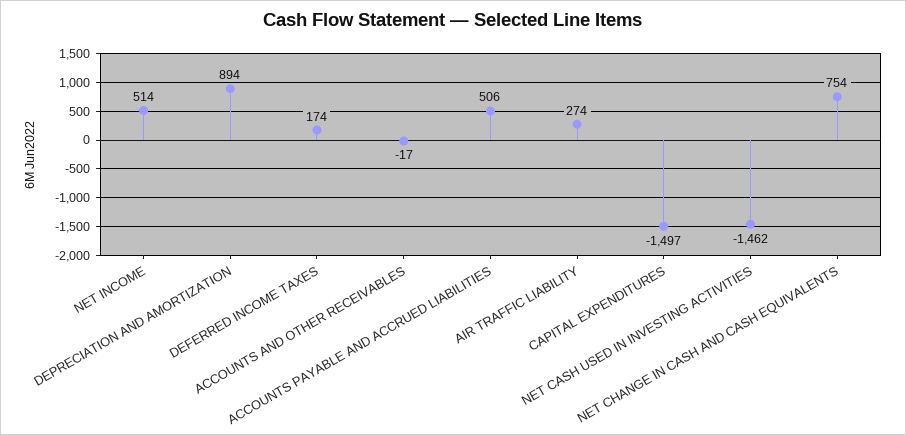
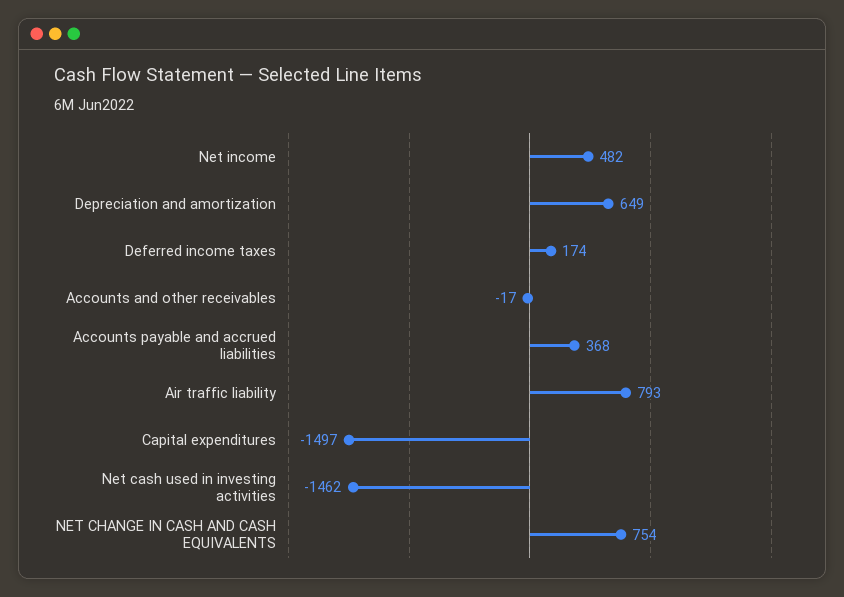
  {
-   "NET INCOME": 514,
+   "NET INCOME": 482,
-   "DEPRECIATION AND AMORTIZATION": 894,
+   "DEPRECIATION AND AMORTIZATION": 649,
    "DEFERRED INCOME TAXES": 174,
    "ACCOUNTS AND OTHER RECEIVABLES": -17,
-   "ACCOUNTS PAYABLE AND ACCRUED LIABILITIES": 506,
+   "ACCOUNTS PAYABLE AND ACCRUED LIABILITIES": 368,
-   "AIR TRAFFIC LIABILITY": 274,
+   "AIR TRAFFIC LIABILITY": 793,
    "CAPITAL EXPENDITURES": -1497,
    "NET CASH USED IN INVESTING ACTIVITIES": -1462,
    "NET CHANGE IN CASH AND CASH EQUIVALENTS": 754
  }

